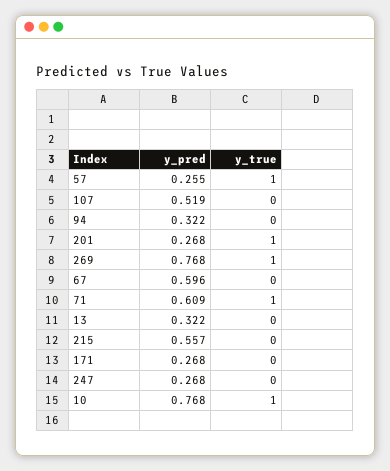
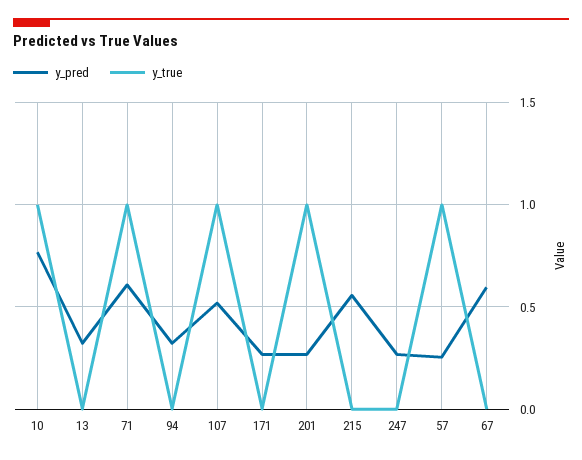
  {
    "y_pred": {
      "57": 0.255,
      "107": 0.519,
      "94": 0.322,
      "201": 0.268,
-     "269": 0.768,
      "67": 0.596,
      "71": 0.609,
      "13": 0.322,
      "215": 0.557,
      "171": 0.268,
      "247": 0.268,
      "10": 0.768
    },
    "y_true": {
      "57": 1,
-     "107": 0,
+     "107": 1,
      "94": 0,
      "201": 1,
-     "269": 1,
      "67": 0,
      "71": 1,
      "13": 0,
      "215": 0,
      "171": 0,
      "247": 0,
      "10": 1
    }
  }

